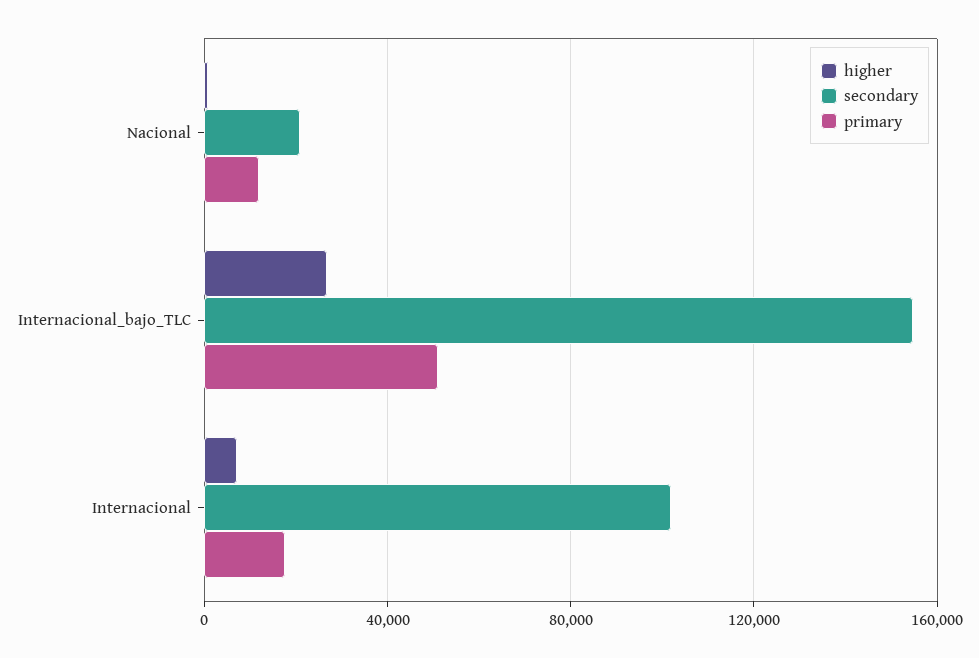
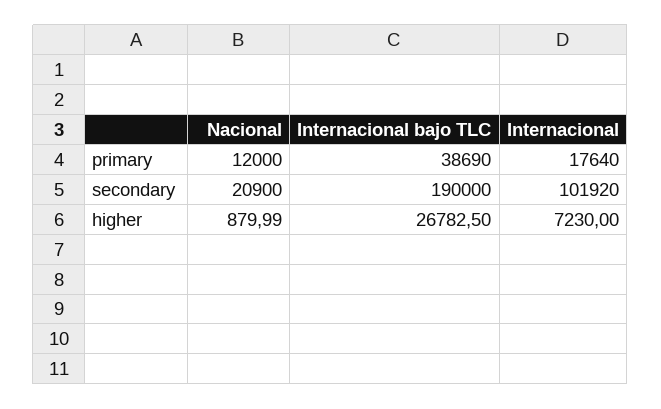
  {
    "higher": {
      "Nacional": 879.99,
      "Internacional_bajo_TLC": 26782.5,
      "Internacional": 7230
    },
    "secondary": {
      "Nacional": 20900,
-     "Internacional_bajo_TLC": 155000,
+     "Internacional_bajo_TLC": 190000,
      "Internacional": 101920
    },
    "primary": {
      "Nacional": 12000,
-     "Internacional_bajo_TLC": 50000,
+     "Internacional_bajo_TLC": 38690,
      "Internacional": 17640
    }
  }

